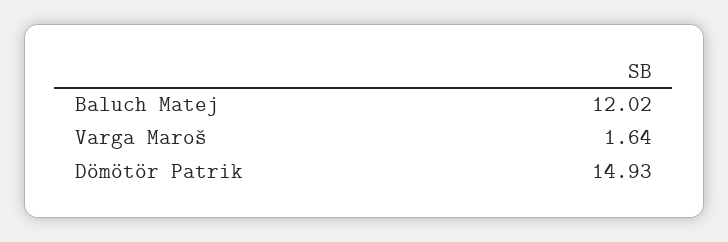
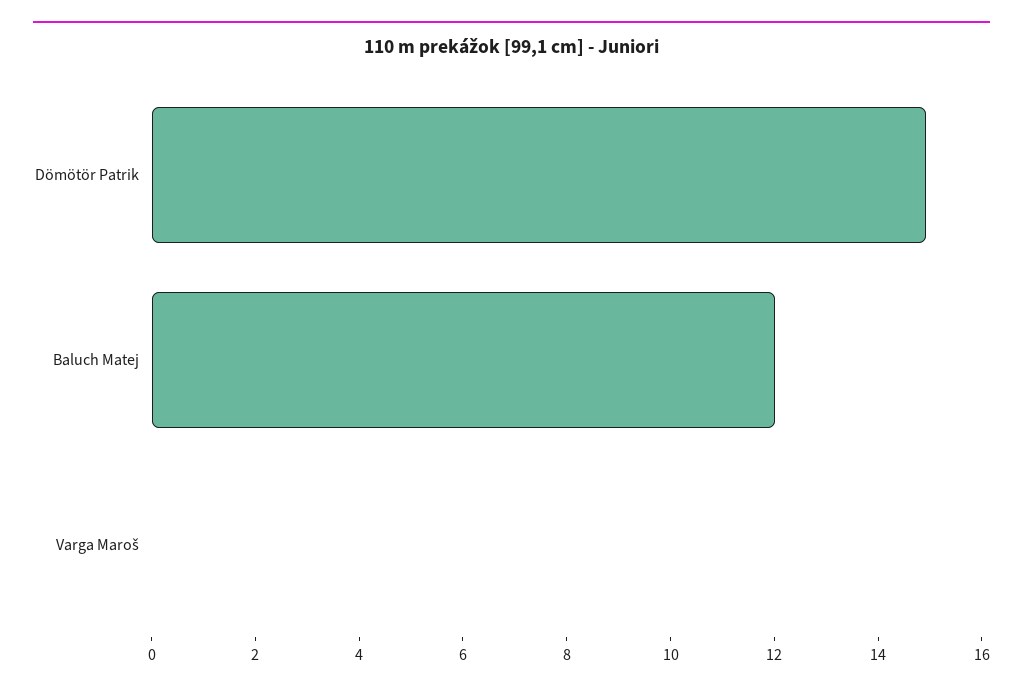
  {
    "Baluch Matej": 12.02,
-   "Varga Maroš": 1.64,
+   "Varga Maroš": 0,
    "Dömötör Patrik": 14.93
  }

